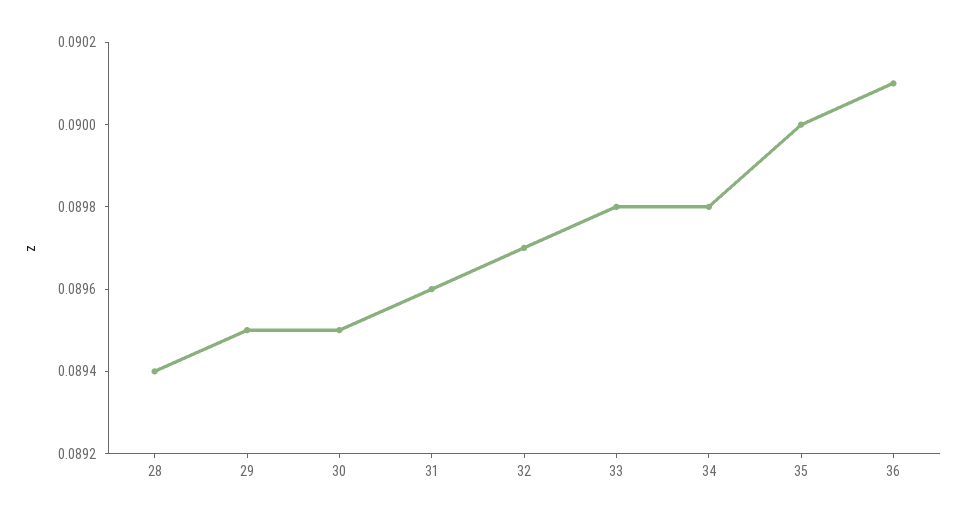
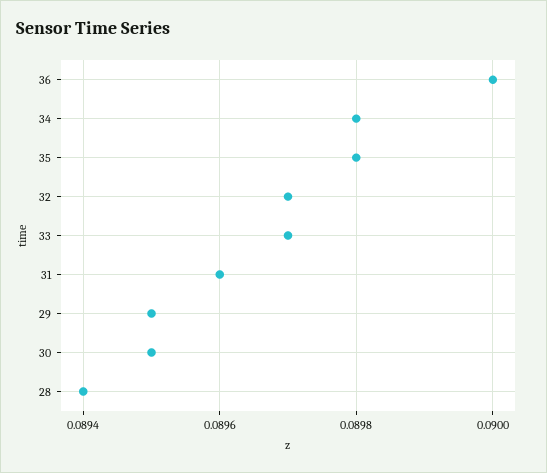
  {
    "28": 0.0894,
    "29": 0.0895,
    "30": 0.0895,
    "31": 0.0896,
    "32": 0.0897,
-   "33": 0.0898,
+   "33": 0.0897,
    "34": 0.0898,
-   "35": 0.09,
+   "35": 0.0898,
-   "36": 0.0901
+   "36": 0.09
  }

